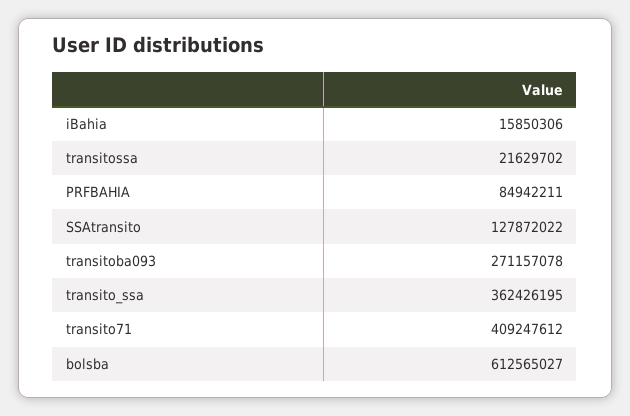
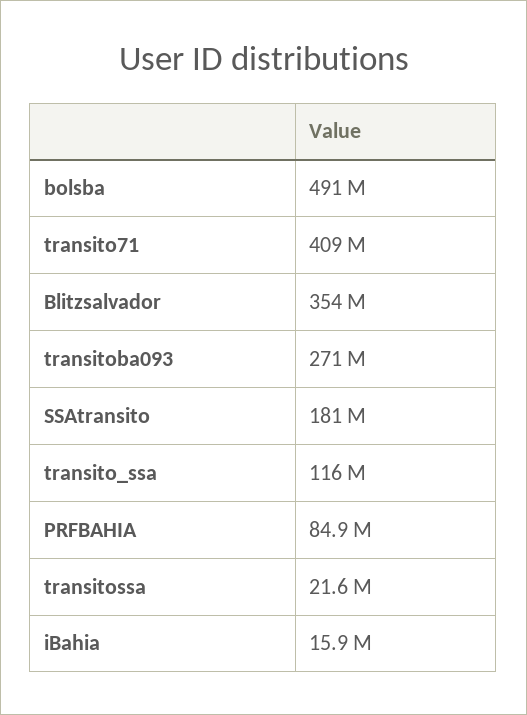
  {
    "iBahia": 15850306,
    "transitossa": 21629702,
    "PRFBAHIA": 84942211,
-   "SSAtransito": 127872022,
+   "SSAtransito": 181000000,
    "transitoba093": 271157078,
-   "transito_ssa": 362426195,
+   "transito_ssa": 116000000,
    "transito71": 409247612,
-   "bolsba": 612565027
+   "bolsba": 491000000,
+   "Blitzsalvador": 354000000
  }

